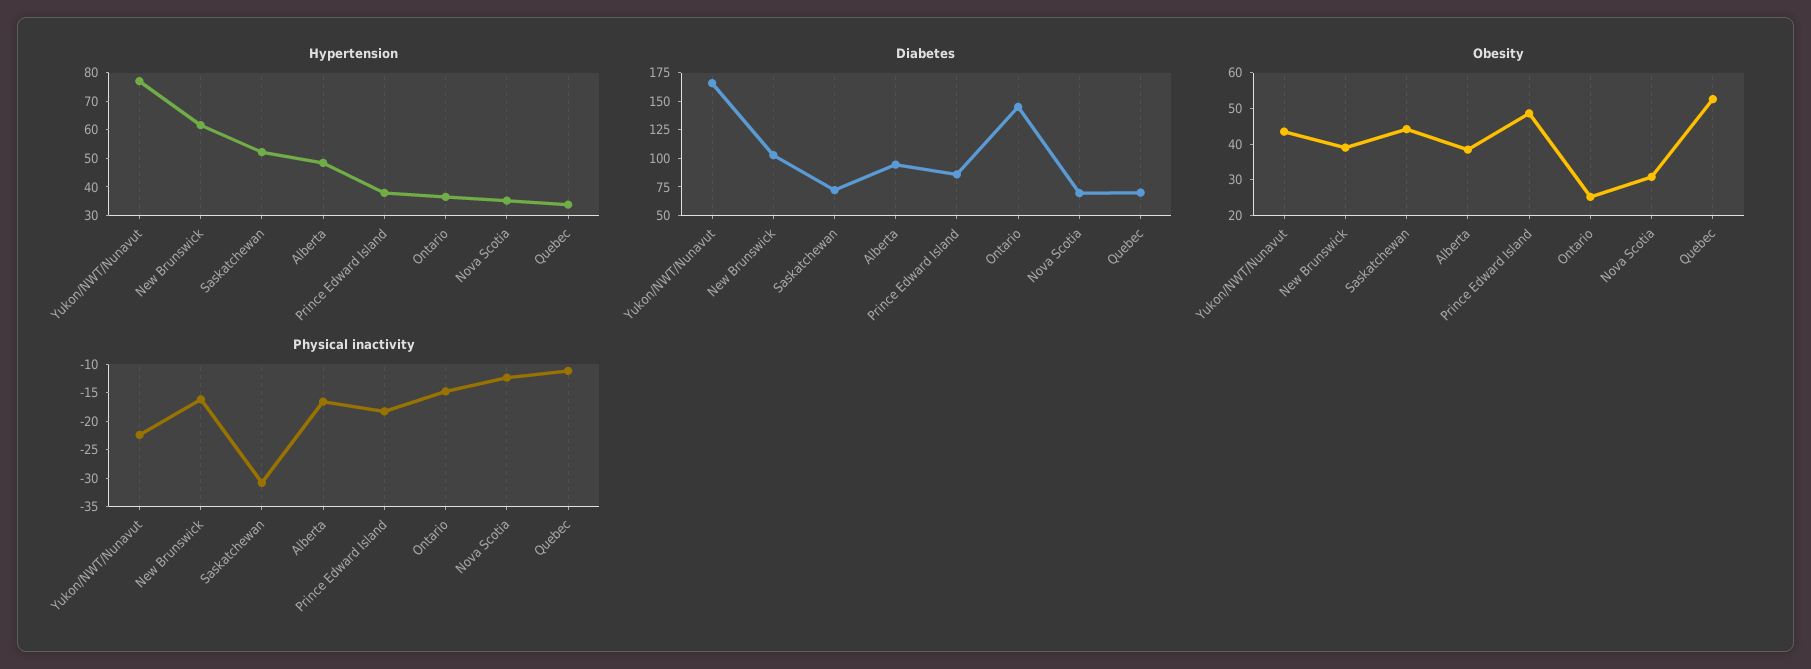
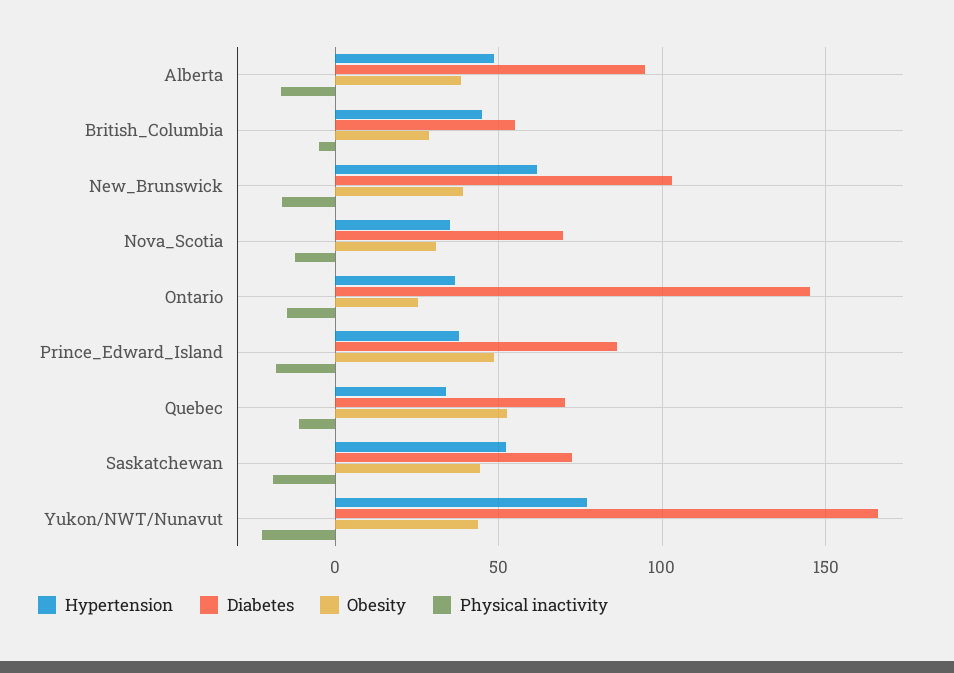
  {
    "Hypertension": {
      "Yukon/NWT/Nunavut": 75,
      "New Brunswick": 60,
      "Saskatchewan": 50,
      "Alberta": 50,
      "Prince Edward Island": 40,
      "Ontario": 35,
      "Nova Scotia": 35,
-     "Quebec": 35
+     "Quebec": 35,
+     "British_Columbia": 45
    },
    "Diabetes": {
      "Yukon/NWT/Nunavut": 165,
      "New Brunswick": 105,
      "Saskatchewan": 70,
      "Alberta": 95,
      "Prince Edward Island": 85,
      "Ontario": 145,
      "Nova Scotia": 70,
-     "Quebec": 70
+     "Quebec": 70,
+     "British_Columbia": 55
    },
    "Obesity": {
      "Yukon/NWT/Nunavut": 42.5,
      "New Brunswick": 40,
      "Saskatchewan": 45,
      "Alberta": 37.5,
      "Prince Edward Island": 47.5,
      "Ontario": 25,
      "Nova Scotia": 30,
-     "Quebec": 52.5
+     "Quebec": 52.5,
+     "British_Columbia": 30
    },
    "Physical inactivity": {
      "Yukon/NWT/Nunavut": -22.5,
      "New Brunswick": -15,
-     "Saskatchewan": -30,
+     "Saskatchewan": -20,
      "Alberta": -17.5,
      "Prince Edward Island": -17.5,
      "Ontario": -15,
      "Nova Scotia": -12.5,
-     "Quebec": -10
+     "Quebec": -10,
+     "British_Columbia": -5
    }
  }

